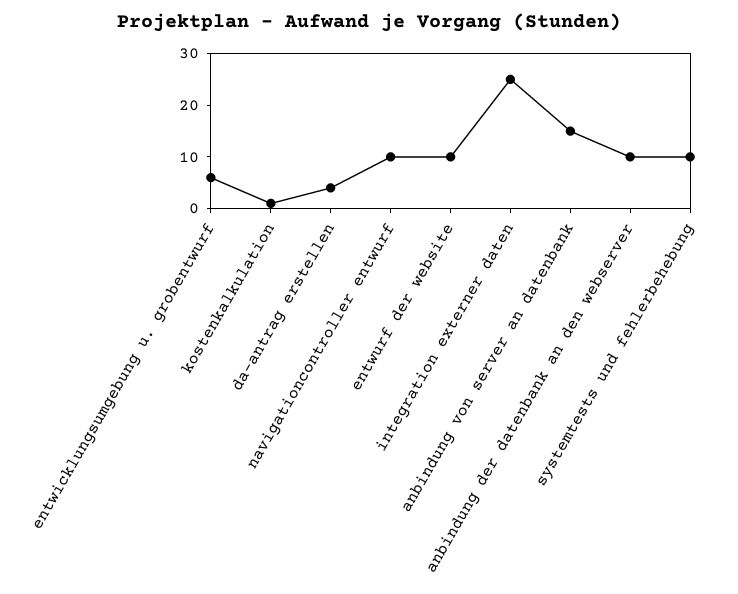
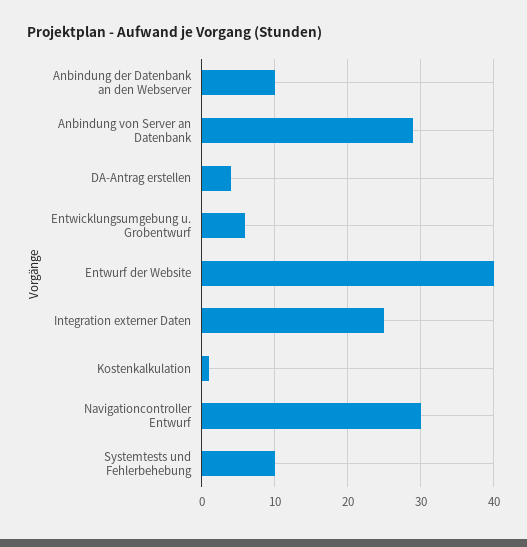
  {
    "entwicklungsumgebung u. grobentwurf": 6,
    "kostenkalkulation": 1,
    "da-antrag erstellen": 4,
-   "navigationcontroller entwurf": 10,
+   "navigationcontroller entwurf": 30,
-   "entwurf der website": 10,
+   "entwurf der website": 40,
    "integration externer daten": 25,
-   "anbindung von server an datenbank": 15,
+   "anbindung von server an datenbank": 29,
    "anbindung der datenbank an den webserver": 10,
    "systemtests und fehlerbehebung": 10
  }

